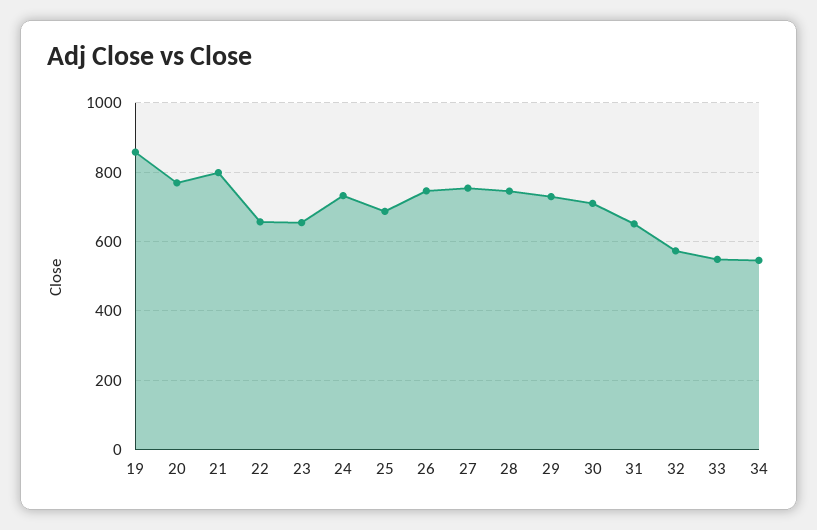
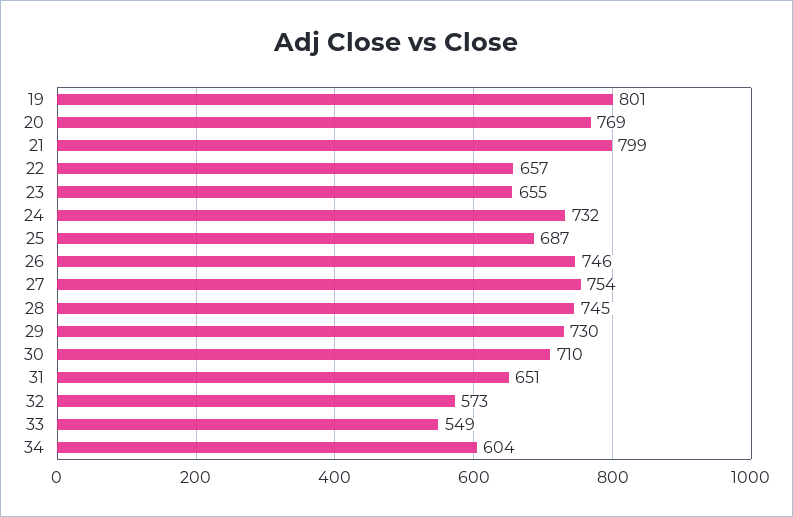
  {
-   "19": 860,
+   "19": 801,
    "20": 769,
    "21": 799,
    "22": 657,
    "23": 655,
    "24": 732,
    "25": 687,
    "26": 746,
    "27": 754,
    "28": 745,
    "29": 730,
    "30": 710,
    "31": 651,
    "32": 573,
    "33": 549,
-   "34": 540
+   "34": 604
  }

